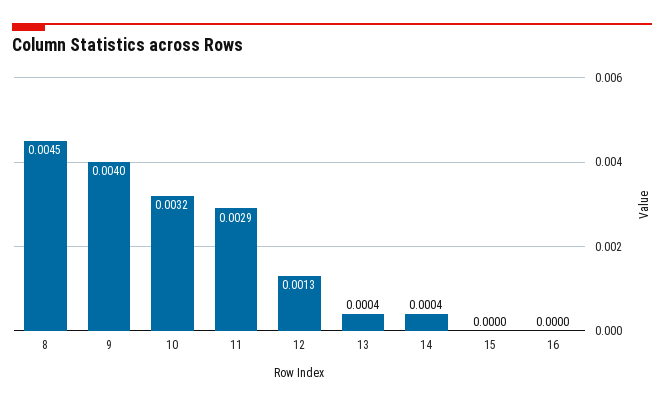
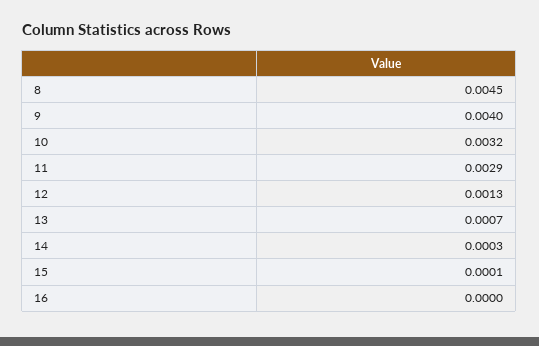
  {
    "8": 0.0045,
    "9": 0.004,
    "10": 0.0032,
    "11": 0.0029,
    "12": 0.0013,
-   "13": 0.0004,
+   "13": 0.0007,
-   "14": 0.0004,
+   "14": 0.0003,
-   "15": 0,
+   "15": 0.0001,
    "16": 0
  }

